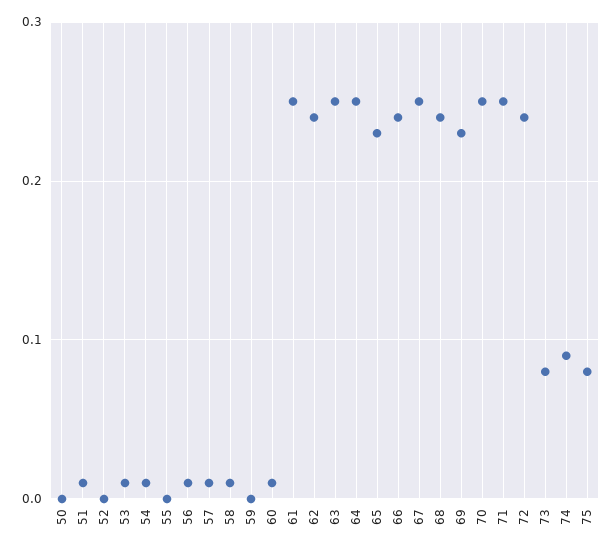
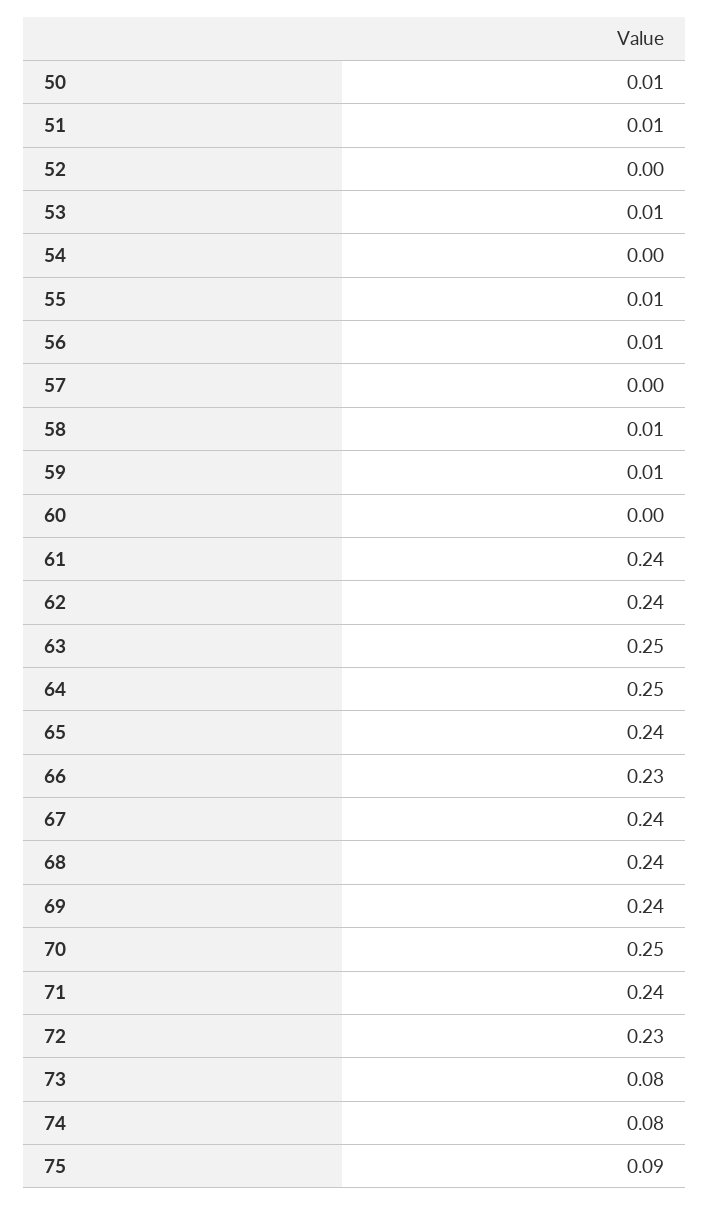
  {
-   "50": 0,
+   "50": 0.01,
    "51": 0.01,
    "52": 0,
    "53": 0.01,
-   "54": 0.01,
+   "54": 0,
-   "55": 0,
+   "55": 0.01,
    "56": 0.01,
-   "57": 0.01,
+   "57": 0,
    "58": 0.01,
-   "59": 0,
+   "59": 0.01,
-   "60": 0.01,
+   "60": 0,
-   "61": 0.25,
+   "61": 0.24,
    "62": 0.24,
    "63": 0.25,
    "64": 0.25,
-   "65": 0.23,
+   "65": 0.24,
-   "66": 0.24,
+   "66": 0.23,
-   "67": 0.25,
+   "67": 0.24,
    "68": 0.24,
-   "69": 0.23,
+   "69": 0.24,
    "70": 0.25,
-   "71": 0.25,
+   "71": 0.24,
-   "72": 0.24,
+   "72": 0.23,
    "73": 0.08,
-   "74": 0.09,
+   "74": 0.08,
-   "75": 0.08
+   "75": 0.09
  }

